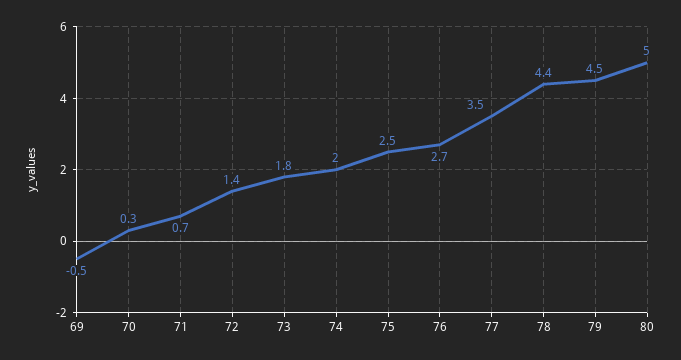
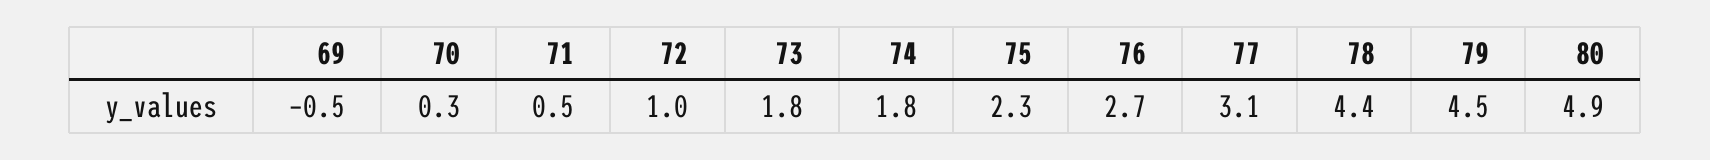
  {
    "69": -0.5,
    "70": 0.3,
-   "71": 0.7,
+   "71": 0.5,
-   "72": 1.4,
+   "72": 1,
    "73": 1.8,
-   "74": 2,
+   "74": 1.8,
-   "75": 2.5,
+   "75": 2.3,
    "76": 2.7,
-   "77": 3.5,
+   "77": 3.1,
    "78": 4.4,
    "79": 4.5,
-   "80": 5
+   "80": 4.9
  }

